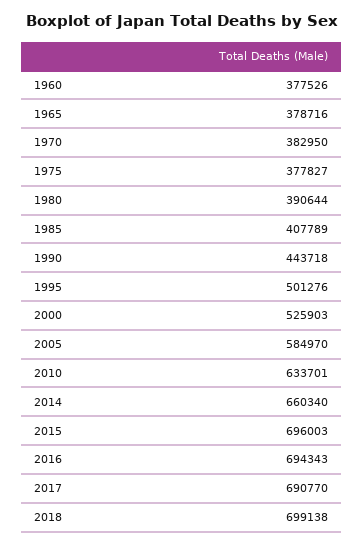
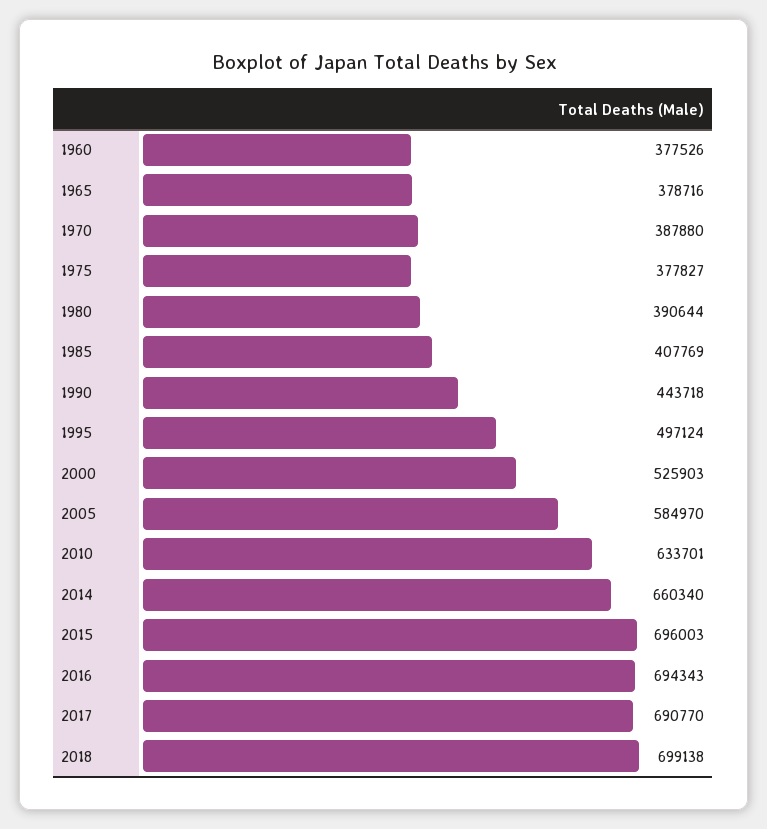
  {
    "1960": 377526,
    "1965": 378716,
-   "1970": 382950,
+   "1970": 387880,
    "1975": 377827,
    "1980": 390644,
-   "1985": 407789,
+   "1985": 407769,
    "1990": 443718,
-   "1995": 501276,
+   "1995": 497124,
    "2000": 525903,
    "2005": 584970,
    "2010": 633701,
    "2014": 660340,
    "2015": 696003,
    "2016": 694343,
    "2017": 690770,
    "2018": 699138
  }

